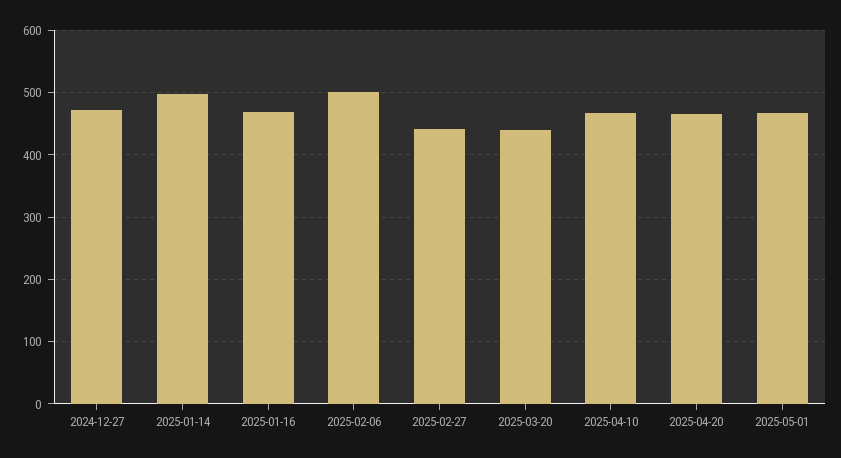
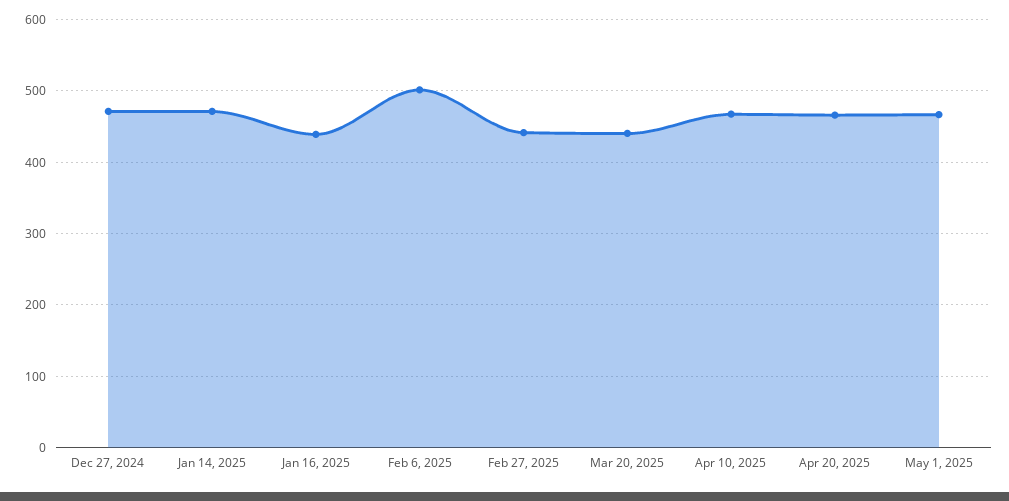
  {
    "2024-12-27": 470,
-   "2025-01-14": 500,
+   "2025-01-14": 470,
-   "2025-01-16": 470,
+   "2025-01-16": 440,
    "2025-02-06": 500,
    "2025-02-27": 440,
    "2025-03-20": 440,
    "2025-04-10": 470,
    "2025-04-20": 470,
    "2025-05-01": 470
  }

